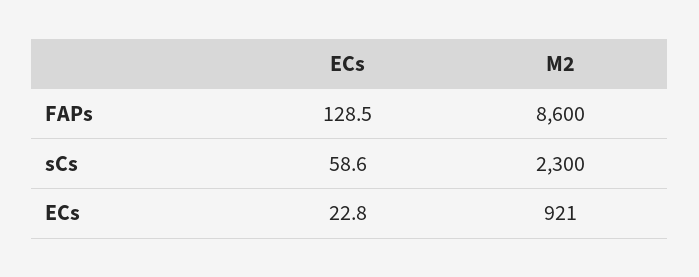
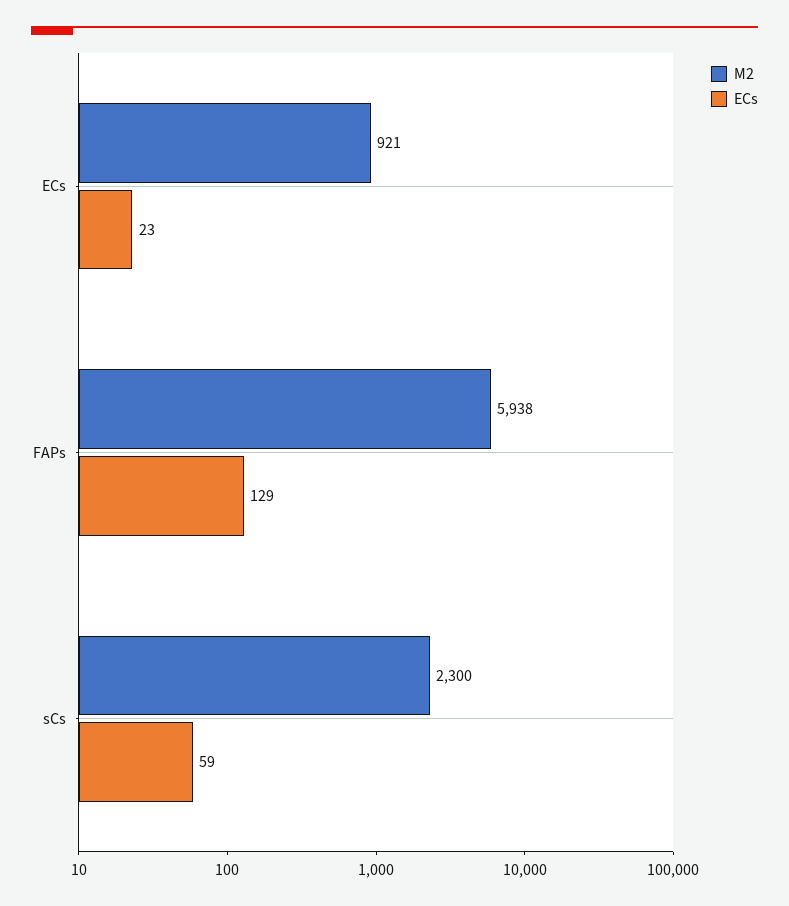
  {
    "ECs": {
      "FAPs": 128.5,
      "sCs": 58.6,
      "ECs": 22.8
    },
    "M2": {
-     "FAPs": 8600,
+     "FAPs": 5938,
      "sCs": 2300,
      "ECs": 921
    }
  }

